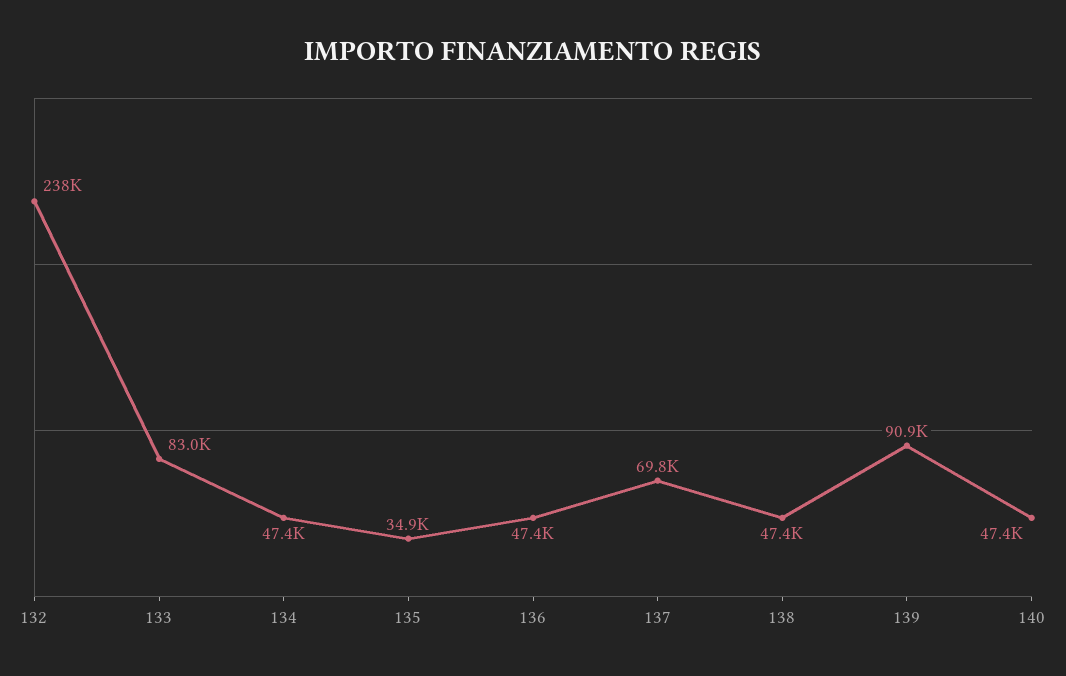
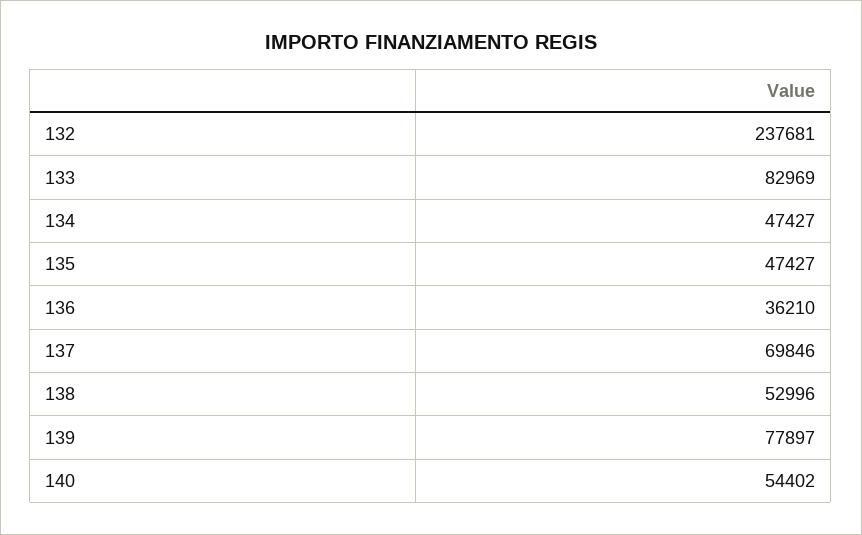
  {
    "132": 237681,
    "133": 82969,
    "134": 47427,
-   "135": 34900,
+   "135": 47427,
-   "136": 47400,
+   "136": 36210,
    "137": 69846,
-   "138": 47400,
+   "138": 52996,
-   "139": 90900,
+   "139": 77897,
-   "140": 47400
+   "140": 54402
  }

